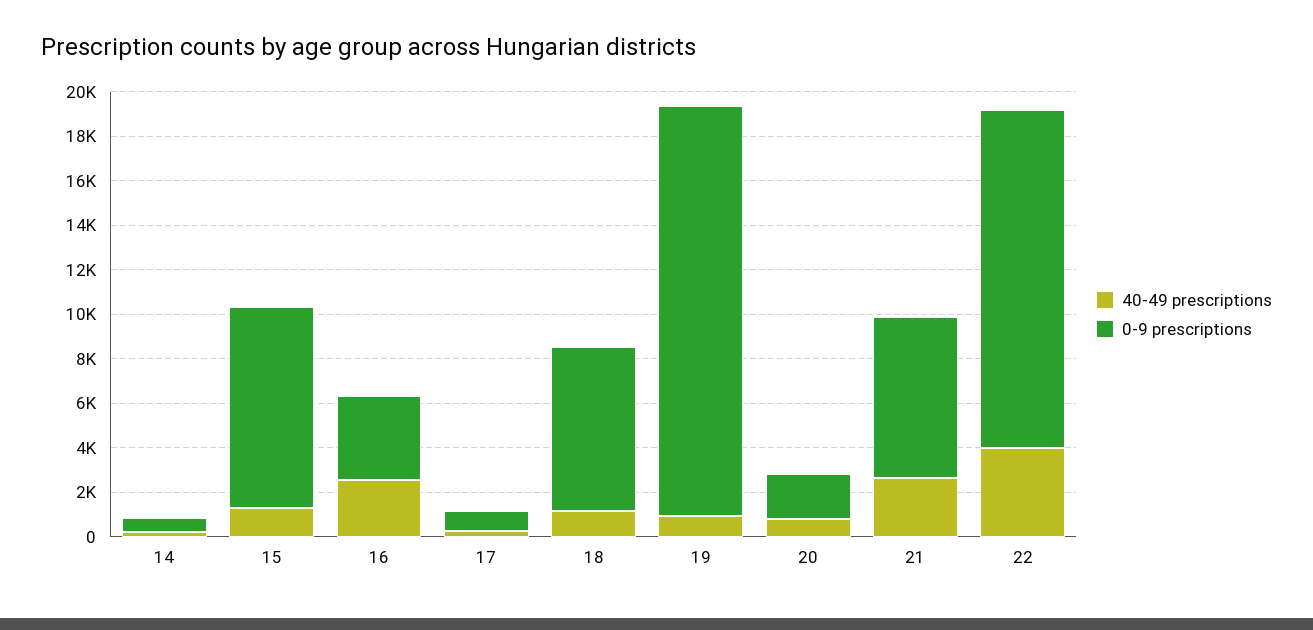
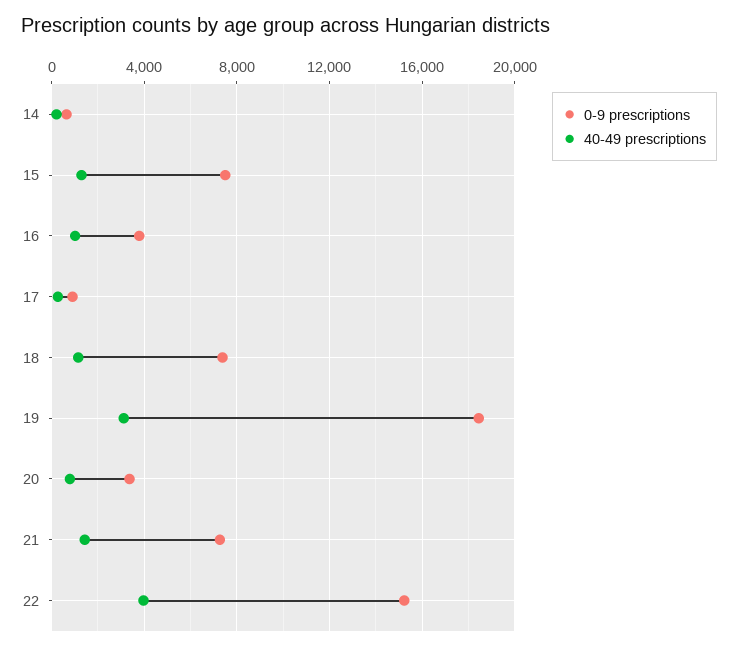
  {
    "40-49 prescriptions": {
      "14": 0,
      "15": 1500,
-     "16": 2500,
+     "16": 1000,
      "17": 500,
      "18": 1000,
-     "19": 1000,
+     "19": 3000,
      "20": 1000,
-     "21": 2500,
+     "21": 1500,
      "22": 4000
    },
    "0-9 prescriptions": {
      "14": 500,
-     "15": 9000,
+     "15": 7500,
      "16": 4000,
      "17": 1000,
      "18": 7500,
      "19": 18500,
-     "20": 2000,
+     "20": 3500,
      "21": 7500,
      "22": 15000
    }
  }

